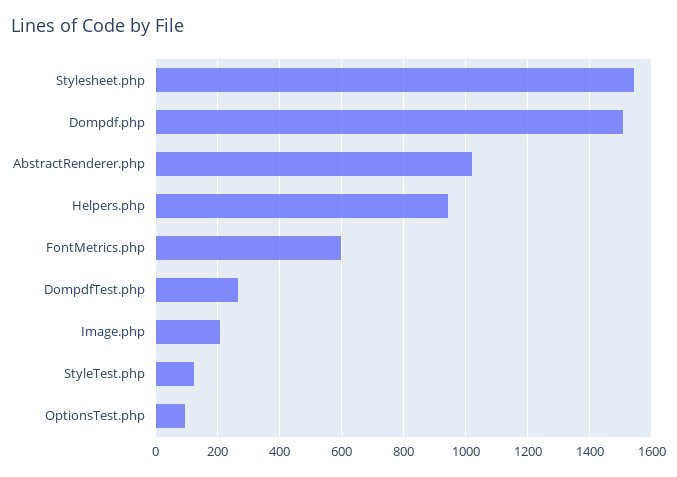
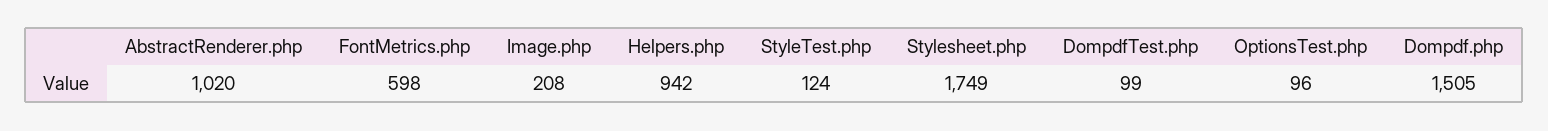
  {
-   "Stylesheet.php": 1540,
+   "Stylesheet.php": 1749,
    "Dompdf.php": 1505,
    "AbstractRenderer.php": 1020,
    "Helpers.php": 942,
    "FontMetrics.php": 598,
-   "DompdfTest.php": 260,
+   "DompdfTest.php": 99,
    "Image.php": 208,
    "StyleTest.php": 124,
    "OptionsTest.php": 96
  }

